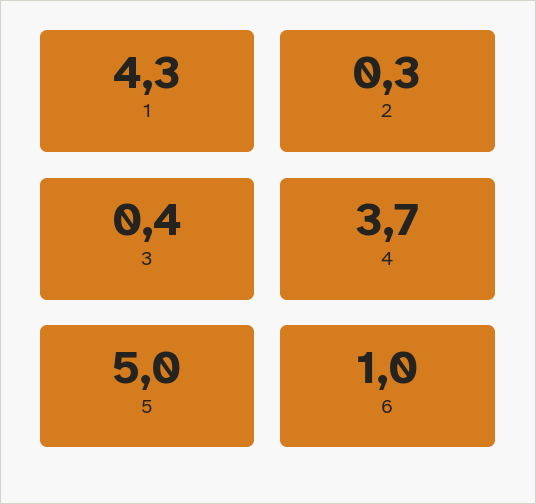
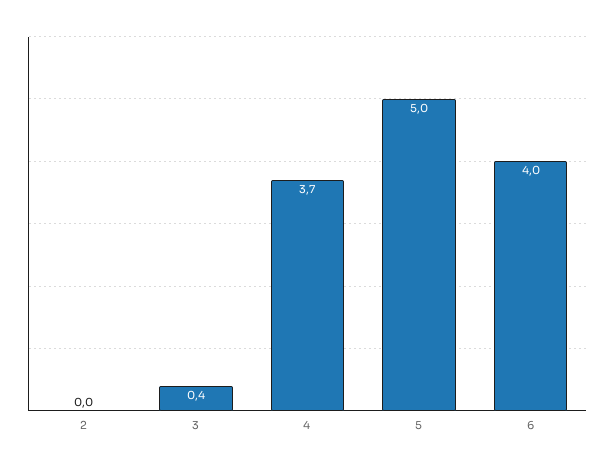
  {
-   "1": 4.3,
-   "2": 0.3,
+   "2": 0,
    "3": 0.4,
    "4": 3.7,
    "5": 5,
-   "6": 1
+   "6": 4
  }

